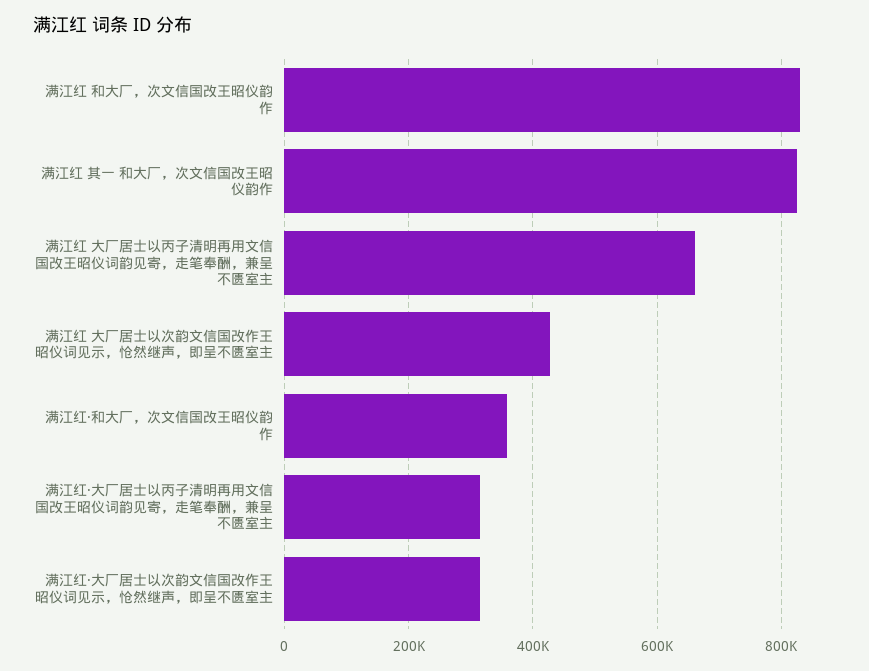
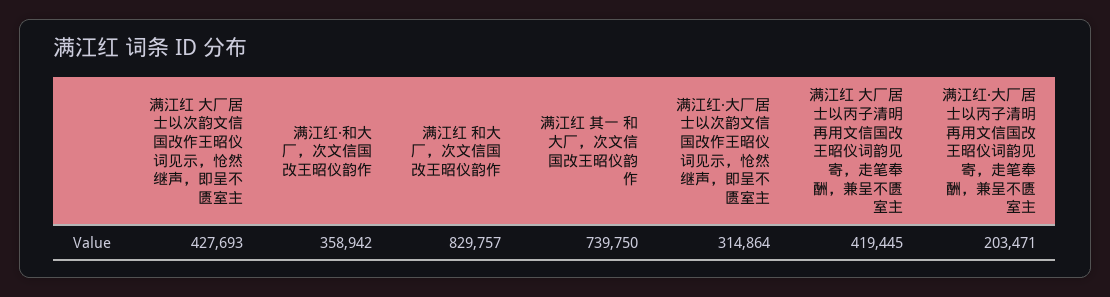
  {
    "满江红 和大厂，次文信国改王昭仪韵作": 829757,
-   "满江红 其一 和大厂，次文信国改王昭仪韵作": 820000,
+   "满江红 其一 和大厂，次文信国改王昭仪韵作": 739750,
-   "满江红 大厂居士以丙子清明再用文信国改王昭仪词韵见寄，走笔奉酬，兼呈不匮室主": 660000,
+   "满江红 大厂居士以丙子清明再用文信国改王昭仪词韵见寄，走笔奉酬，兼呈不匮室主": 419445,
    "满江红 大厂居士以次韵文信国改作王昭仪词见示，怆然继声，即呈不匮室主": 427693,
    "满江红·和大厂，次文信国改王昭仪韵作": 358942,
-   "满江红·大厂居士以丙子清明再用文信国改王昭仪词韵见寄，走笔奉酬，兼呈不匮室主": 320000,
+   "满江红·大厂居士以丙子清明再用文信国改王昭仪词韵见寄，走笔奉酬，兼呈不匮室主": 203471,
    "满江红·大厂居士以次韵文信国改作王昭仪词见示，怆然继声，即呈不匮室主": 314864
  }

